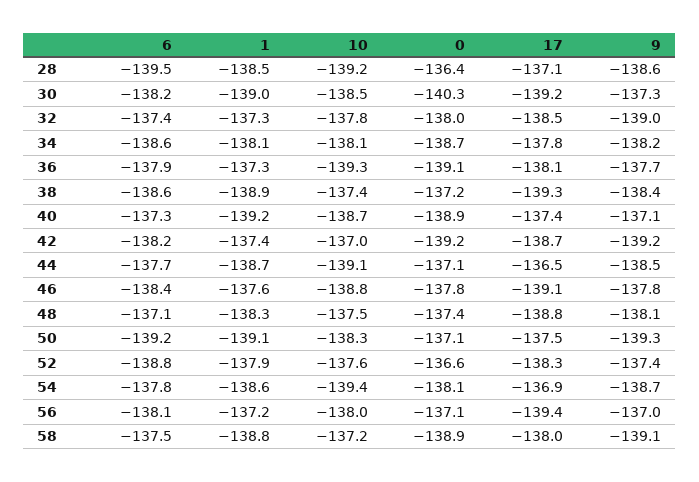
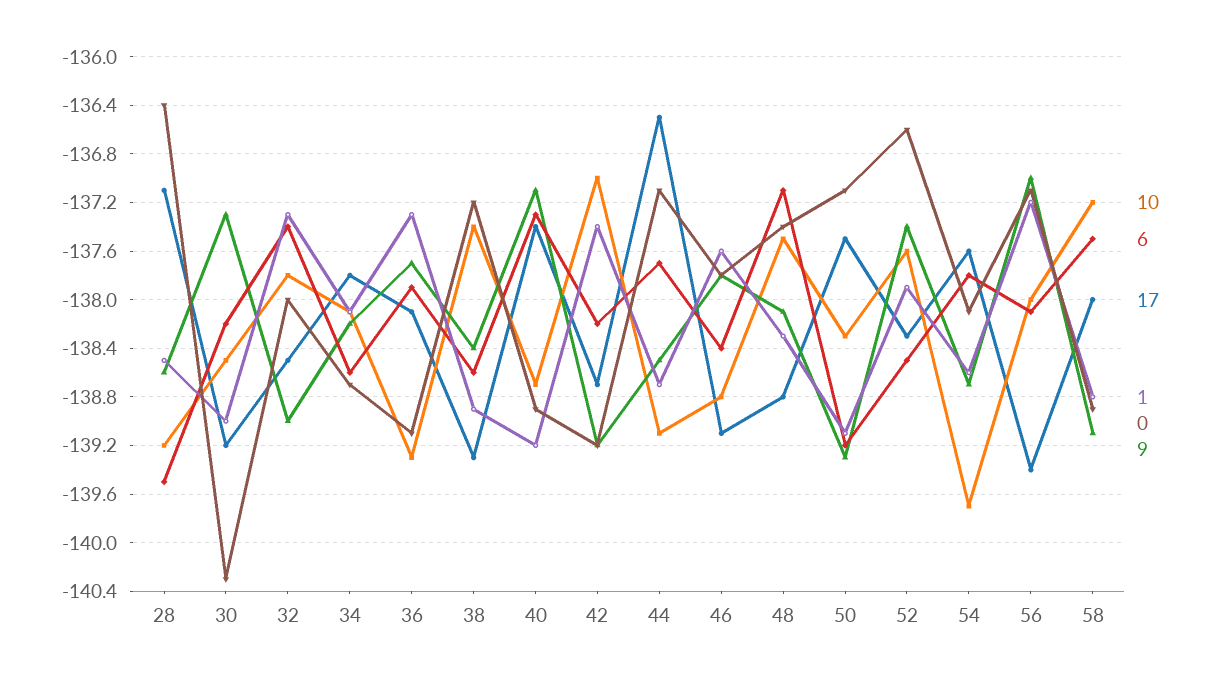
  {
    "6": {
      "28": -139.5,
      "30": -138.2,
      "32": -137.4,
      "34": -138.6,
      "36": -137.9,
      "38": -138.6,
      "40": -137.3,
      "42": -138.2,
      "44": -137.7,
      "46": -138.4,
      "48": -137.1,
      "50": -139.2,
-     "52": -138.8,
+     "52": -138.5,
      "54": -137.8,
      "56": -138.1,
      "58": -137.5
    },
    "1": {
      "28": -138.5,
      "30": -139,
      "32": -137.3,
      "34": -138.1,
      "36": -137.3,
      "38": -138.9,
      "40": -139.2,
      "42": -137.4,
      "44": -138.7,
      "46": -137.6,
      "48": -138.3,
      "50": -139.1,
      "52": -137.9,
      "54": -138.6,
      "56": -137.2,
      "58": -138.8
    },
    "10": {
      "28": -139.2,
      "30": -138.5,
      "32": -137.8,
      "34": -138.1,
      "36": -139.3,
      "38": -137.4,
      "40": -138.7,
      "42": -137,
      "44": -139.1,
      "46": -138.8,
      "48": -137.5,
      "50": -138.3,
      "52": -137.6,
-     "54": -139.4,
+     "54": -139.7,
      "56": -138,
      "58": -137.2
    },
    "0": {
      "28": -136.4,
      "30": -140.3,
      "32": -138,
      "34": -138.7,
      "36": -139.1,
      "38": -137.2,
      "40": -138.9,
      "42": -139.2,
      "44": -137.1,
      "46": -137.8,
      "48": -137.4,
      "50": -137.1,
      "52": -136.6,
      "54": -138.1,
      "56": -137.1,
      "58": -138.9
    },
    "17": {
      "28": -137.1,
      "30": -139.2,
      "32": -138.5,
      "34": -137.8,
      "36": -138.1,
      "38": -139.3,
      "40": -137.4,
      "42": -138.7,
      "44": -136.5,
      "46": -139.1,
      "48": -138.8,
      "50": -137.5,
      "52": -138.3,
-     "54": -136.9,
+     "54": -137.6,
      "56": -139.4,
      "58": -138
    },
    "9": {
      "28": -138.6,
      "30": -137.3,
      "32": -139,
      "34": -138.2,
      "36": -137.7,
      "38": -138.4,
      "40": -137.1,
      "42": -139.2,
      "44": -138.5,
      "46": -137.8,
      "48": -138.1,
      "50": -139.3,
      "52": -137.4,
      "54": -138.7,
      "56": -137,
      "58": -139.1
    }
  }

